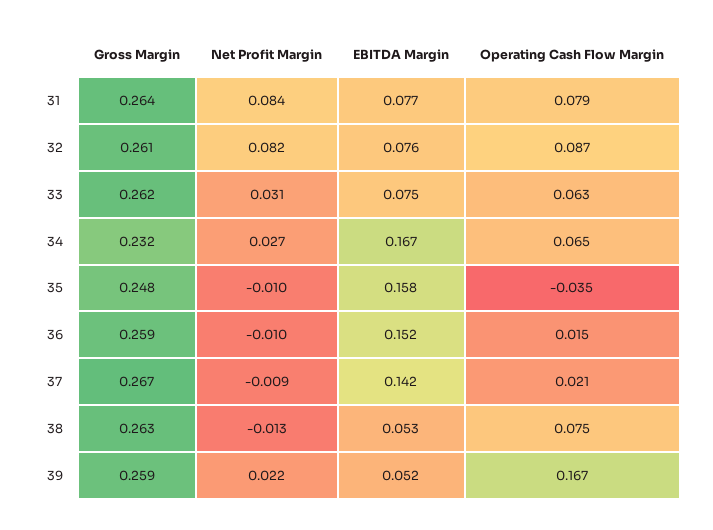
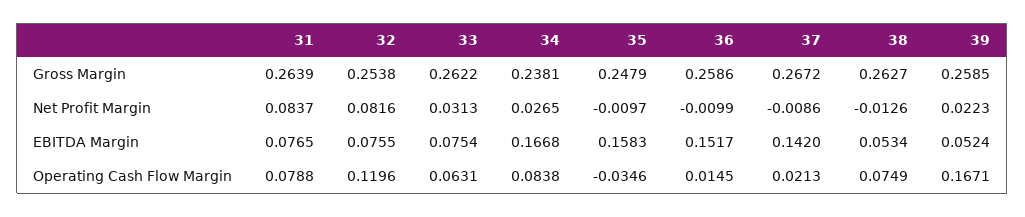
  {
    "Gross Margin": {
      "31": 0.2639,
-     "32": 0.261,
+     "32": 0.2538,
      "33": 0.2622,
-     "34": 0.232,
+     "34": 0.2381,
      "35": 0.2479,
      "36": 0.2586,
      "37": 0.2672,
      "38": 0.2627,
      "39": 0.2585
    },
    "Net Profit Margin": {
      "31": 0.0837,
      "32": 0.0816,
      "33": 0.0313,
      "34": 0.0265,
      "35": -0.0097,
      "36": -0.0099,
      "37": -0.0086,
      "38": -0.0126,
      "39": 0.0223
    },
    "EBITDA Margin": {
      "31": 0.0765,
      "32": 0.0755,
      "33": 0.0754,
      "34": 0.1668,
      "35": 0.1583,
      "36": 0.1517,
      "37": 0.142,
      "38": 0.0534,
      "39": 0.0524
    },
    "Operating Cash Flow Margin": {
      "31": 0.0788,
-     "32": 0.087,
+     "32": 0.1196,
      "33": 0.0631,
-     "34": 0.065,
+     "34": 0.0838,
      "35": -0.0346,
      "36": 0.0145,
      "37": 0.0213,
      "38": 0.0749,
      "39": 0.1671
    }
  }

